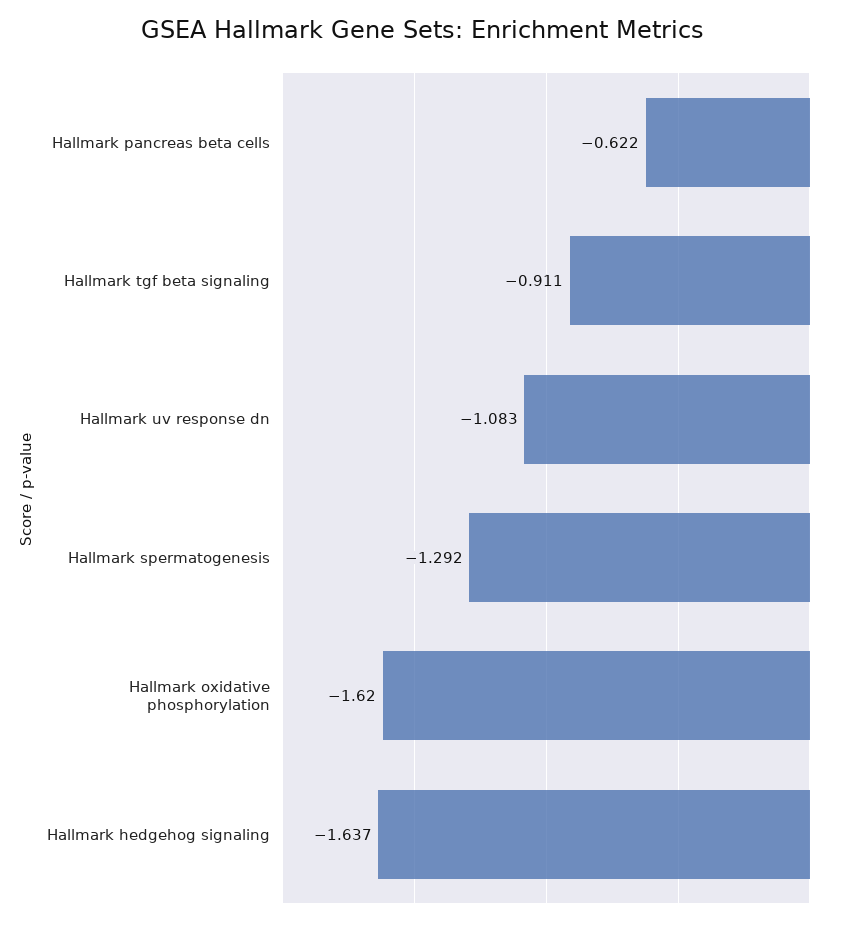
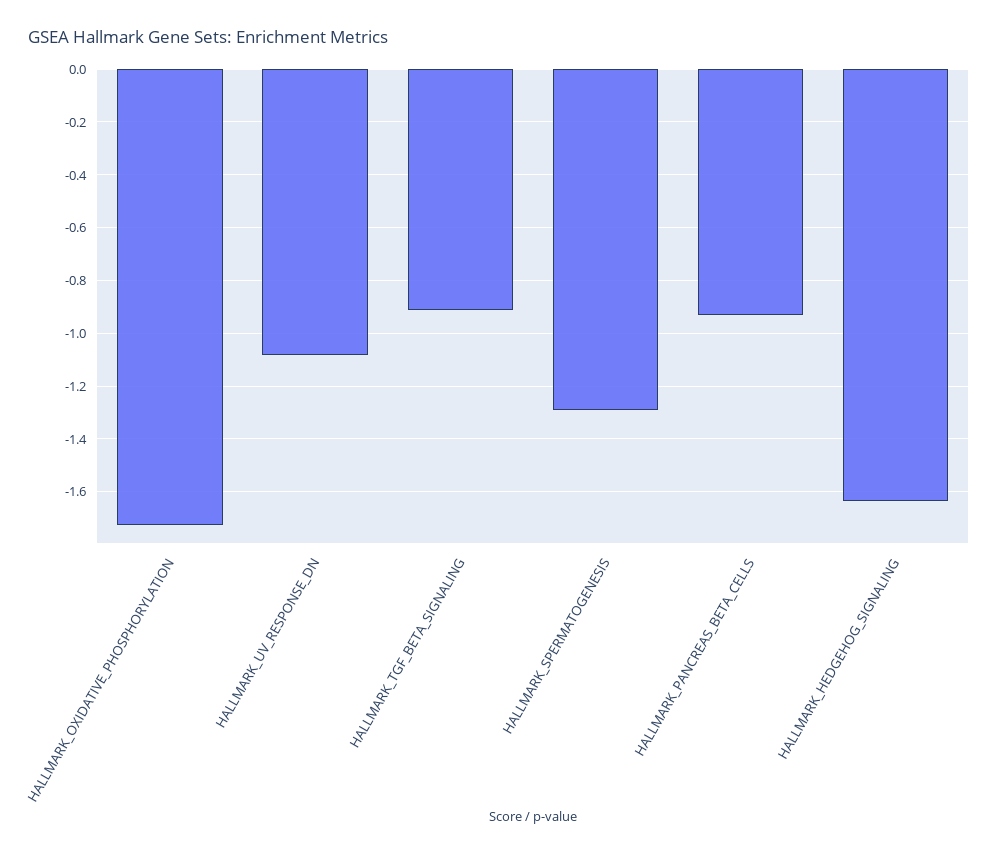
  {
-   "Hallmark pancreas beta cells": -0.622,
+   "Hallmark pancreas beta cells": -0.925,
    "Hallmark tgf beta signaling": -0.911,
    "Hallmark uv response dn": -1.083,
    "Hallmark spermatogenesis": -1.292,
-   "Hallmark oxidative phosphorylation": -1.62,
+   "Hallmark oxidative phosphorylation": -1.725,
    "Hallmark hedgehog signaling": -1.637
  }

